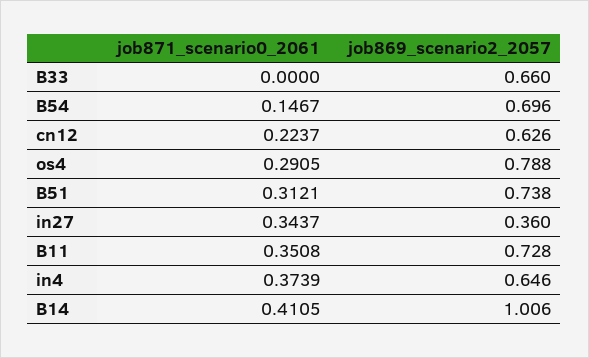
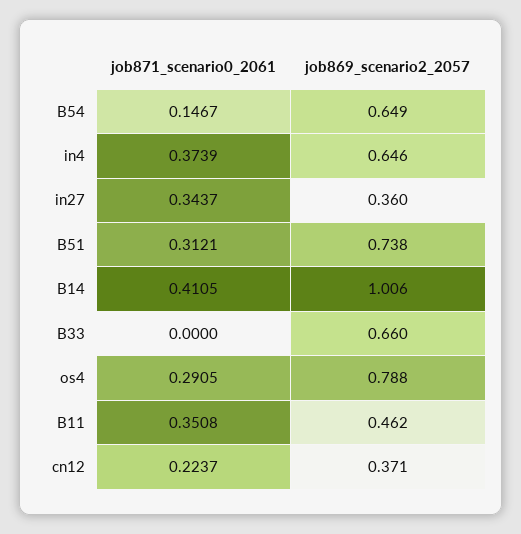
  {
    "job871_scenario0_2061": {
      "B33": 0,
      "B54": 0.1467,
      "cn12": 0.2237,
      "os4": 0.2905,
      "B51": 0.3121,
      "in27": 0.3437,
      "B11": 0.3508,
      "in4": 0.3739,
      "B14": 0.4105
    },
    "job869_scenario2_2057": {
      "B33": 0.66,
-     "B54": 0.696,
+     "B54": 0.649,
-     "cn12": 0.626,
+     "cn12": 0.371,
      "os4": 0.788,
      "B51": 0.738,
      "in27": 0.36,
-     "B11": 0.728,
+     "B11": 0.462,
      "in4": 0.646,
      "B14": 1.006
    }
  }

